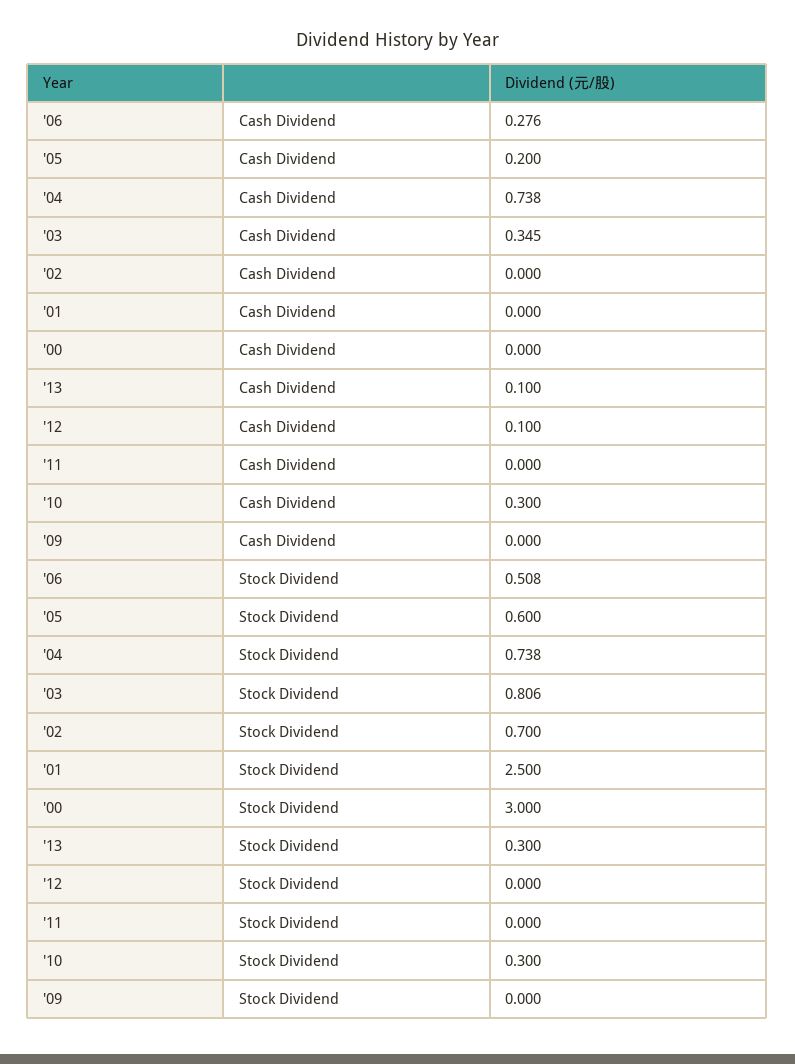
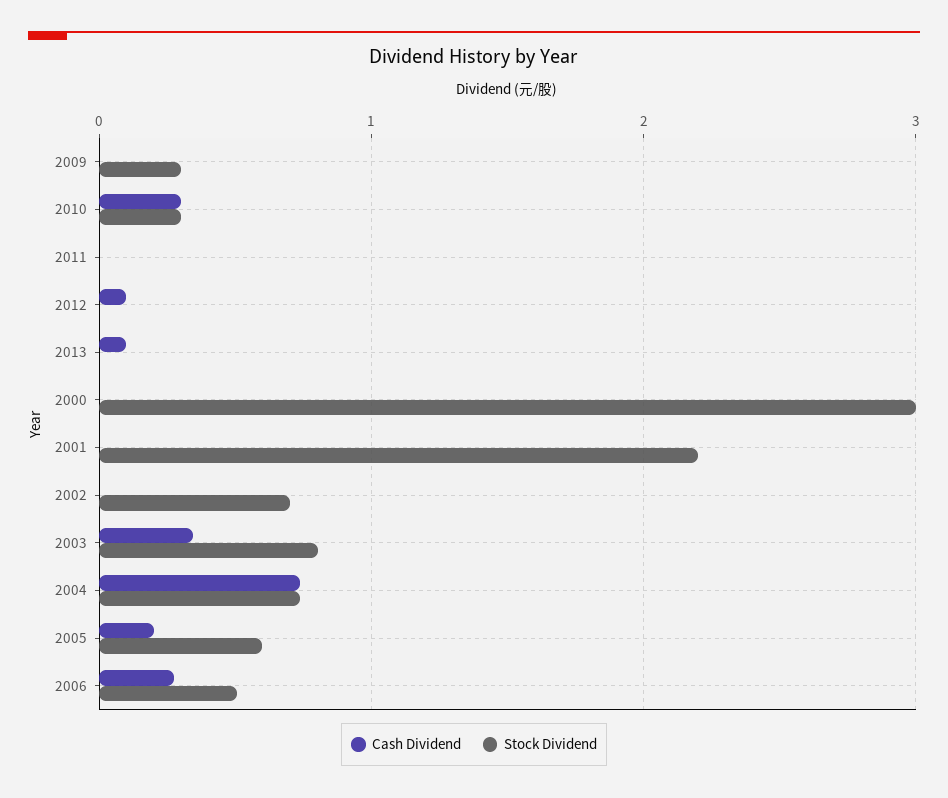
  {
    "Cash Dividend": {
      "'06": 0.276,
      "'05": 0.2,
      "'04": 0.738,
      "'03": 0.345,
      "'02": 0,
      "'01": 0,
      "'00": 0,
      "'13": 0.1,
      "'12": 0.1,
      "'11": 0,
      "'10": 0.3,
      "'09": 0
    },
    "Stock Dividend": {
      "'06": 0.508,
      "'05": 0.6,
      "'04": 0.738,
      "'03": 0.806,
      "'02": 0.7,
-     "'01": 2.5,
+     "'01": 2.2,
      "'00": 3,
-     "'13": 0.3,
+     "'13": 0,
      "'12": 0,
      "'11": 0,
      "'10": 0.3,
-     "'09": 0
+     "'09": 0.3
    }
  }

